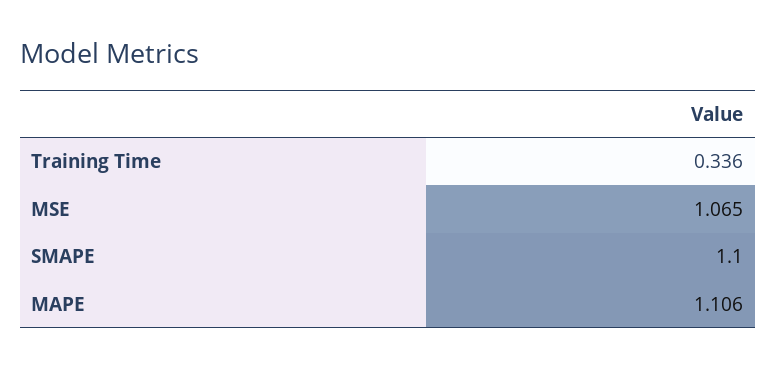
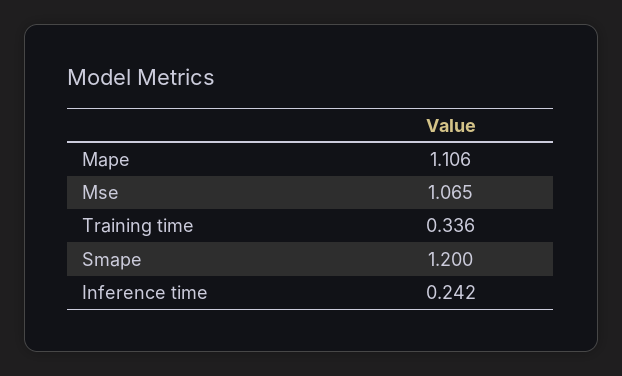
  {
    "Training Time": 0.336,
    "MSE": 1.065,
-   "SMAPE": 1.1,
+   "SMAPE": 1.2,
-   "MAPE": 1.106
+   "MAPE": 1.106,
+   "Inference time": 0.242
  }

